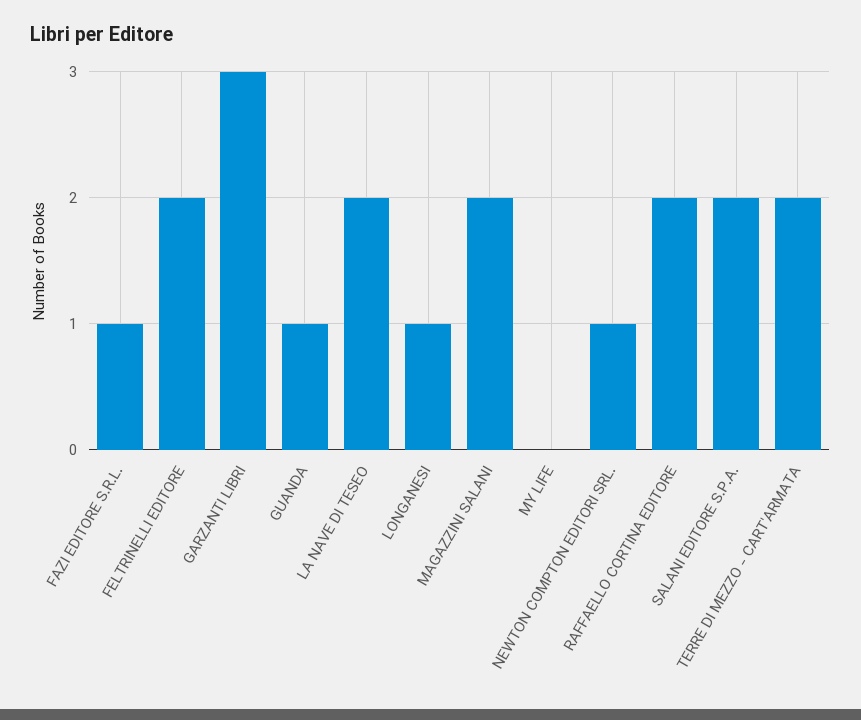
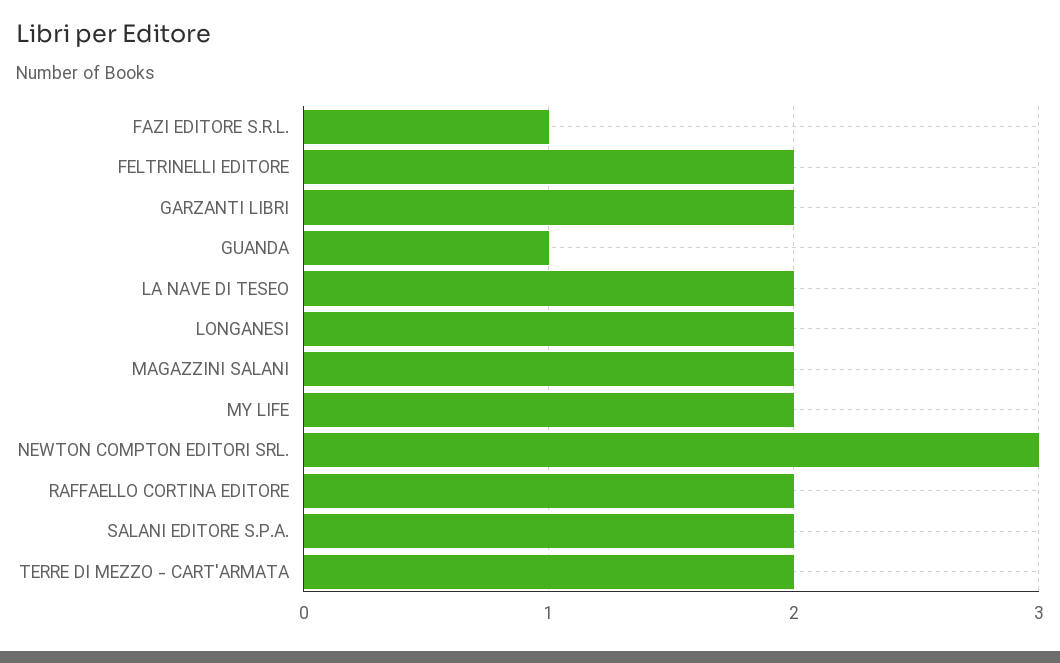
  {
    "FAZI EDITORE S.R.L.": 1,
    "FELTRINELLI EDITORE": 2,
-   "GARZANTI LIBRI": 3,
+   "GARZANTI LIBRI": 2,
    "GUANDA": 1,
    "LA NAVE DI TESEO": 2,
-   "LONGANESI": 1,
+   "LONGANESI": 2,
    "MAGAZZINI SALANI": 2,
-   "MY LIFE": 0,
+   "MY LIFE": 2,
-   "NEWTON COMPTON EDITORI SRL.": 1,
+   "NEWTON COMPTON EDITORI SRL.": 3,
    "RAFFAELLO CORTINA EDITORE": 2,
    "SALANI EDITORE S.P.A.": 2,
    "TERRE DI MEZZO - CART'ARMATA": 2
  }

